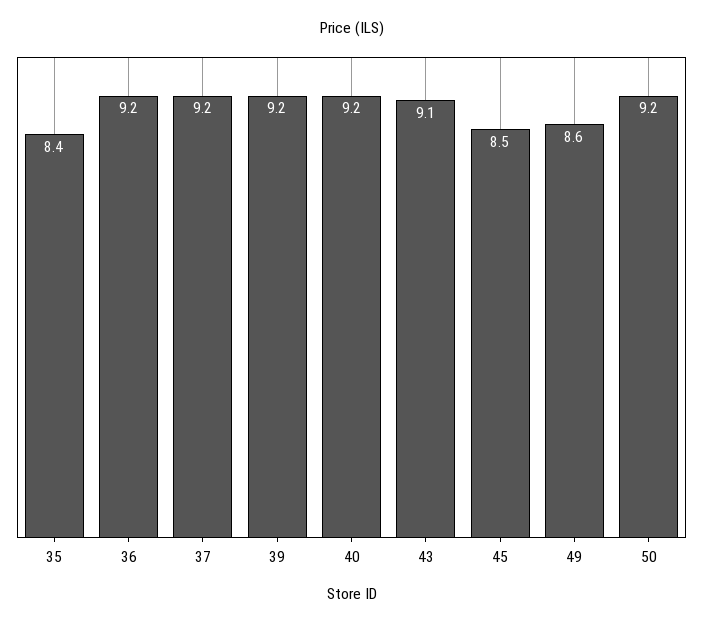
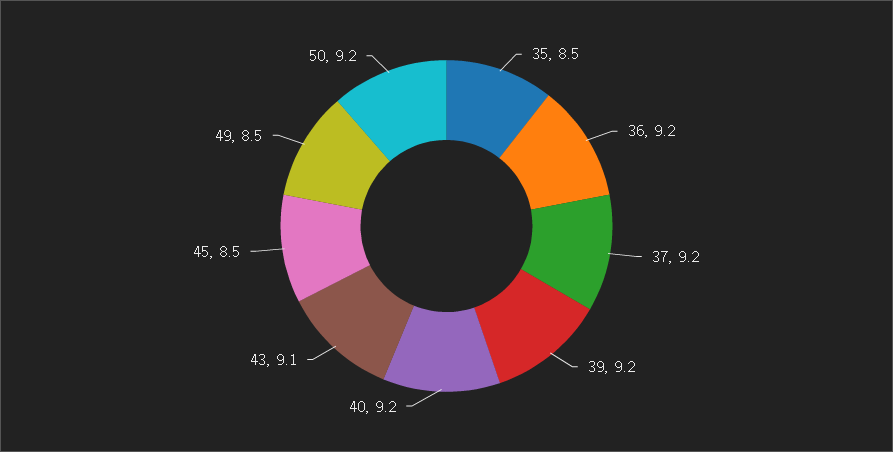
  {
-   "35": 8.4,
+   "35": 8.5,
    "36": 9.2,
    "37": 9.2,
    "39": 9.2,
    "40": 9.2,
    "43": 9.1,
    "45": 8.5,
-   "49": 8.6,
+   "49": 8.5,
    "50": 9.2
  }

